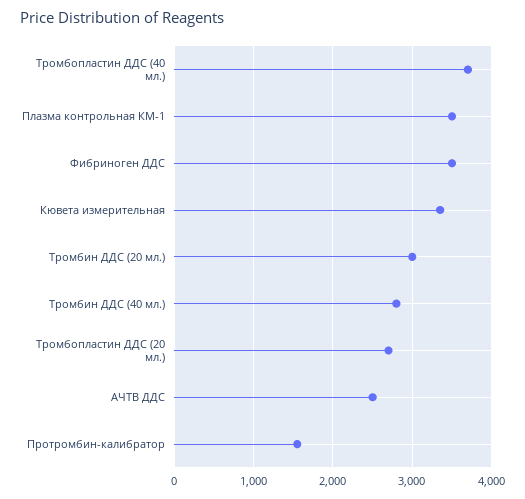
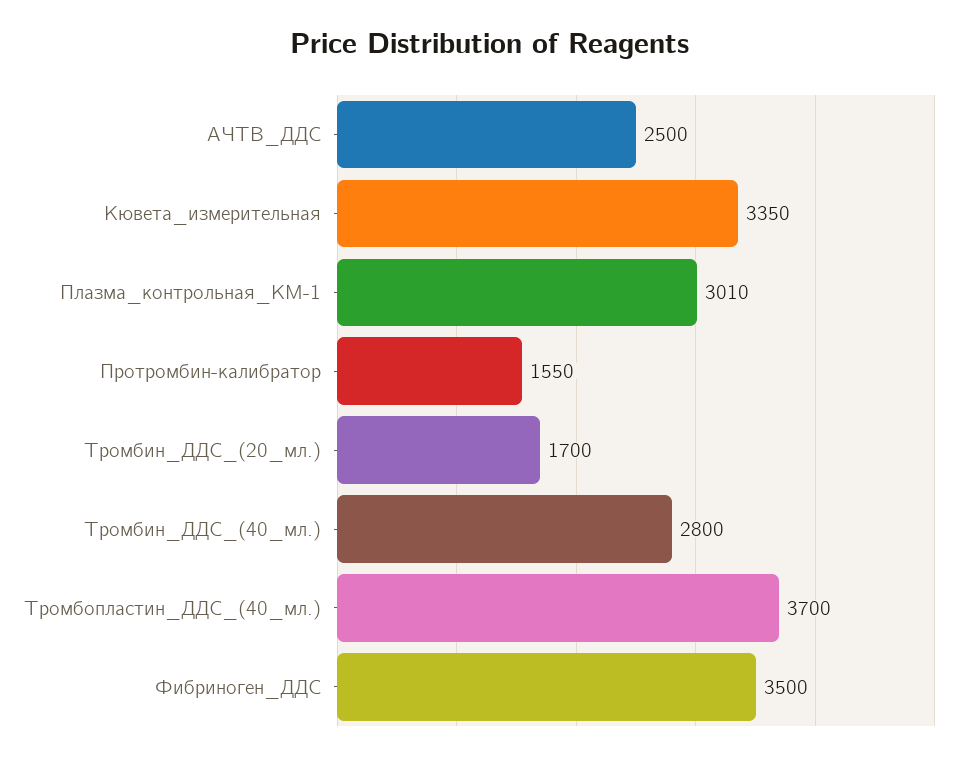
  {
    "Тромбопластин ДДС (40 мл.)": 3700,
-   "Плазма контрольная КМ-1": 3500,
+   "Плазма контрольная КМ-1": 3010,
    "Фибриноген ДДС": 3500,
    "Кювета измерительная": 3350,
-   "Тромбин ДДС (20 мл.)": 3000,
+   "Тромбин ДДС (20 мл.)": 1700,
    "Тромбин ДДС (40 мл.)": 2800,
-   "Тромбопластин ДДС (20 мл.)": 2700,
    "АЧТВ ДДС": 2500,
    "Протромбин-калибратор": 1550
  }

